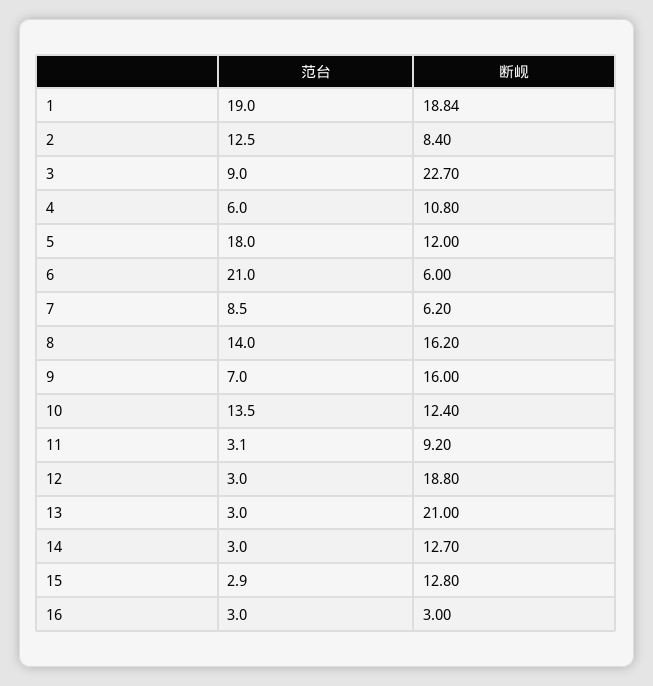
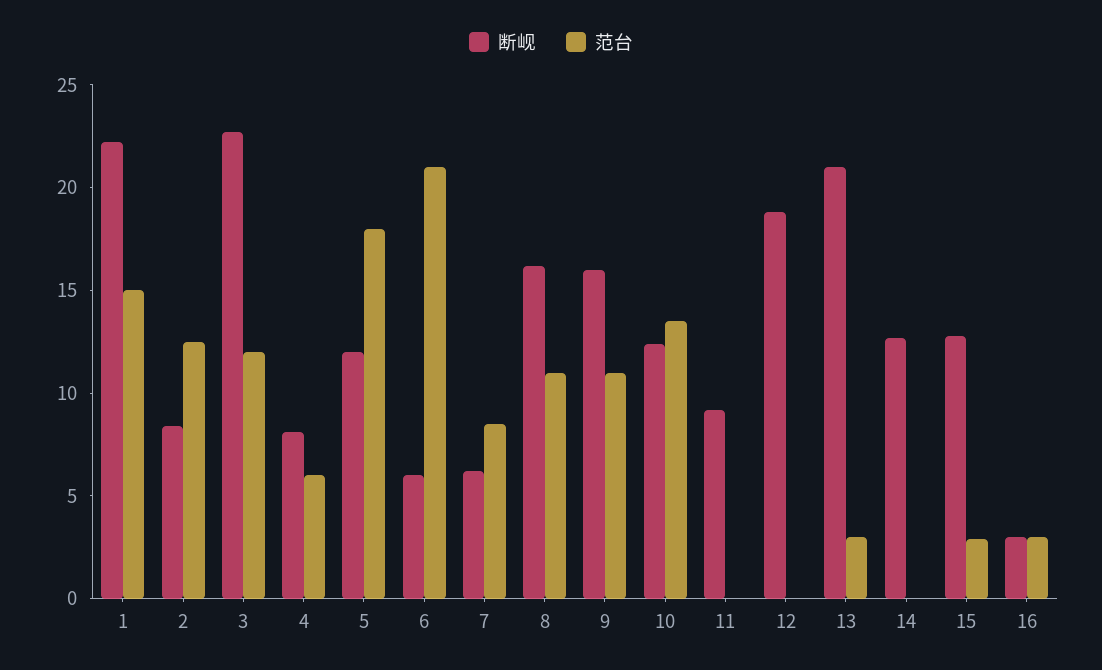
  {
    "范台": {
-     "1": 19,
+     "1": 15,
      "2": 12.5,
-     "3": 9,
+     "3": 12,
      "4": 6,
      "5": 18,
      "6": 21,
      "7": 8.5,
-     "8": 14,
+     "8": 11,
-     "9": 7,
+     "9": 11,
      "10": 13.5,
-     "11": 3.1,
+     "11": 0,
-     "12": 3,
+     "12": 0,
      "13": 3,
-     "14": 3,
+     "14": 0,
      "15": 2.9,
      "16": 3
    },
    "断岘": {
-     "1": 18.84,
+     "1": 22,
      "2": 8.4,
      "3": 22.7,
-     "4": 10.8,
+     "4": 8,
      "5": 12,
      "6": 6,
      "7": 6.2,
      "8": 16.2,
      "9": 16,
      "10": 12.4,
      "11": 9.2,
      "12": 18.8,
      "13": 21,
      "14": 12.7,
      "15": 12.8,
      "16": 3
    }
  }

